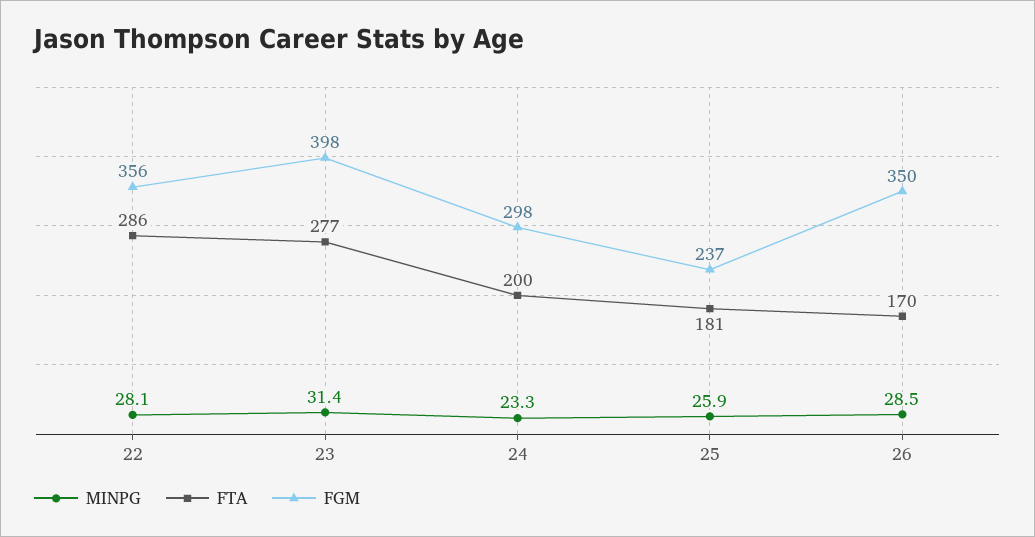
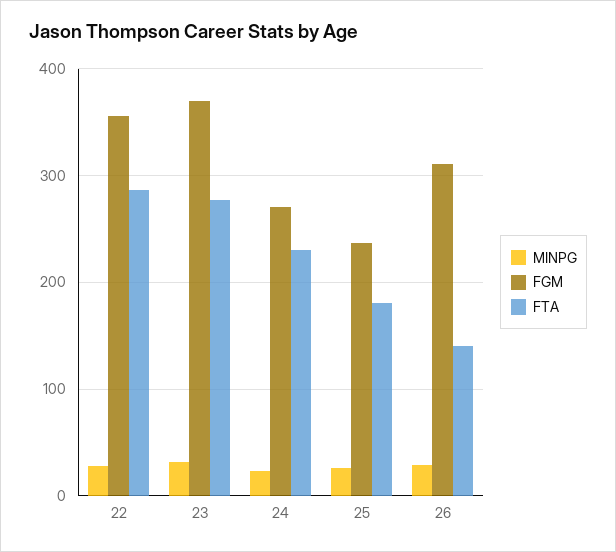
  {
    "MINPG": {
      "22": 28.1,
      "23": 31.4,
      "24": 23.3,
      "25": 25.9,
      "26": 28.5
    },
    "FTA": {
      "22": 286,
      "23": 277,
-     "24": 200,
+     "24": 230,
      "25": 181,
-     "26": 170
+     "26": 140
    },
    "FGM": {
      "22": 356,
-     "23": 398,
+     "23": 370,
-     "24": 298,
+     "24": 270,
      "25": 237,
-     "26": 350
+     "26": 310
    }
  }

